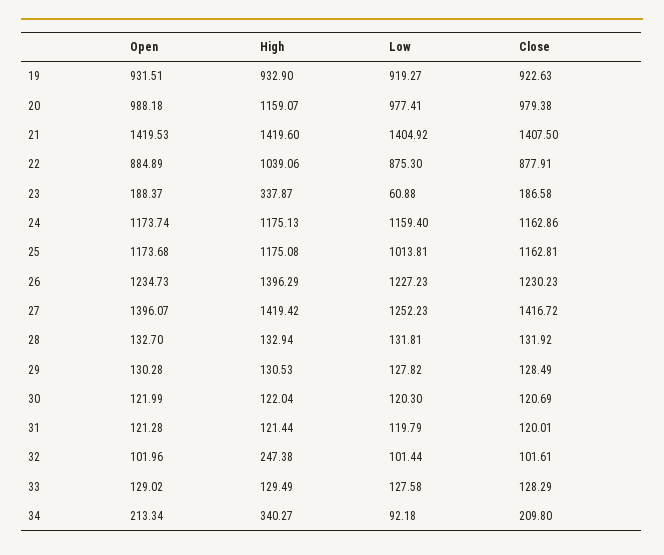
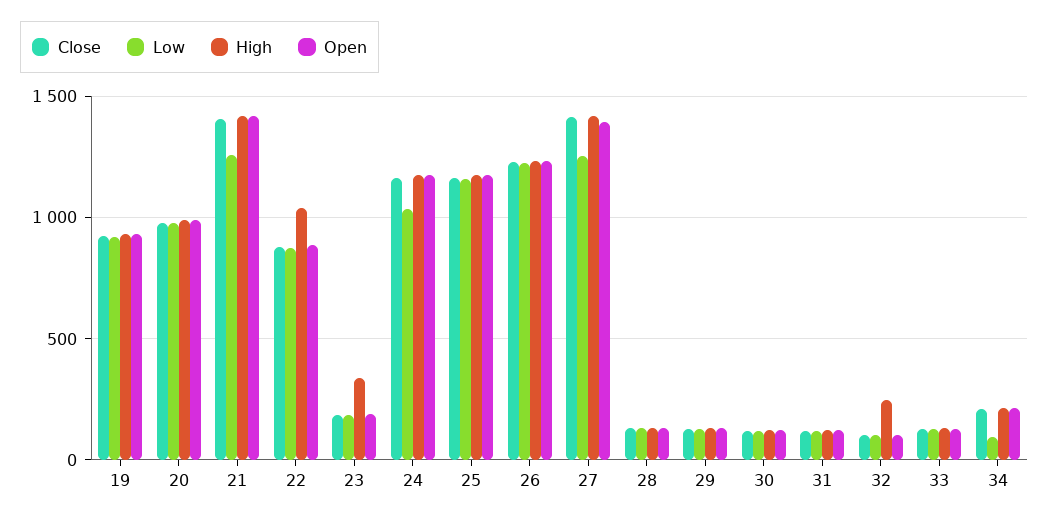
  {
    "Open": {
      "19": 931.51,
      "20": 988.18,
      "21": 1419.53,
      "22": 884.89,
      "23": 188.37,
      "24": 1173.74,
      "25": 1173.68,
      "26": 1234.73,
      "27": 1396.07,
      "28": 132.7,
      "29": 130.28,
      "30": 121.99,
      "31": 121.28,
      "32": 101.96,
      "33": 129.02,
      "34": 213.34
    },
    "High": {
      "19": 932.9,
-     "20": 1159.07,
+     "20": 1000,
      "21": 1419.6,
      "22": 1039.06,
      "23": 337.87,
      "24": 1175.13,
      "25": 1175.08,
-     "26": 1396.29,
+     "26": 1250,
      "27": 1419.42,
      "28": 132.94,
      "29": 130.53,
      "30": 122.04,
      "31": 121.44,
      "32": 247.38,
      "33": 129.49,
-     "34": 340.27
+     "34": 200
    },
    "Low": {
      "19": 919.27,
      "20": 977.41,
-     "21": 1404.92,
+     "21": 1250,
      "22": 875.3,
-     "23": 60.88,
+     "23": 200,
-     "24": 1159.4,
+     "24": 1050,
-     "25": 1013.81,
+     "25": 1150,
      "26": 1227.23,
      "27": 1252.23,
      "28": 131.81,
      "29": 127.82,
      "30": 120.3,
      "31": 119.79,
      "32": 101.44,
      "33": 127.58,
      "34": 92.18
    },
    "Close": {
      "19": 922.63,
      "20": 979.38,
      "21": 1407.5,
      "22": 877.91,
      "23": 186.58,
      "24": 1162.86,
      "25": 1162.81,
      "26": 1230.23,
      "27": 1416.72,
      "28": 131.92,
      "29": 128.49,
      "30": 120.69,
      "31": 120.01,
      "32": 101.61,
      "33": 128.29,
      "34": 209.8
    }
  }

